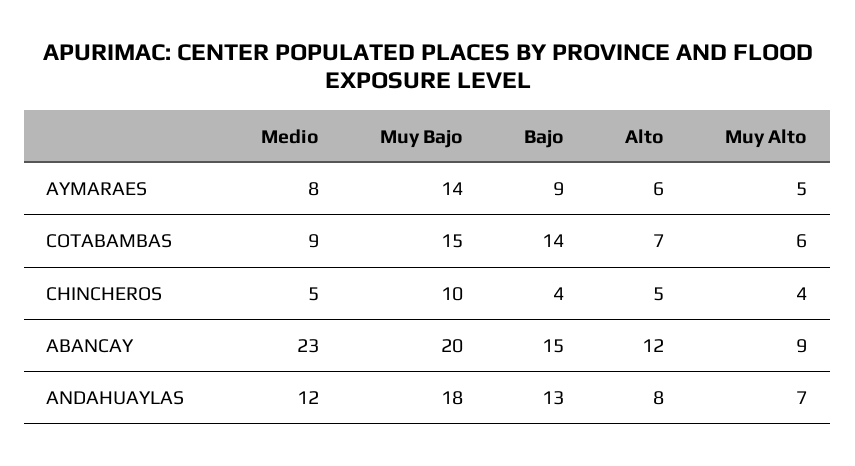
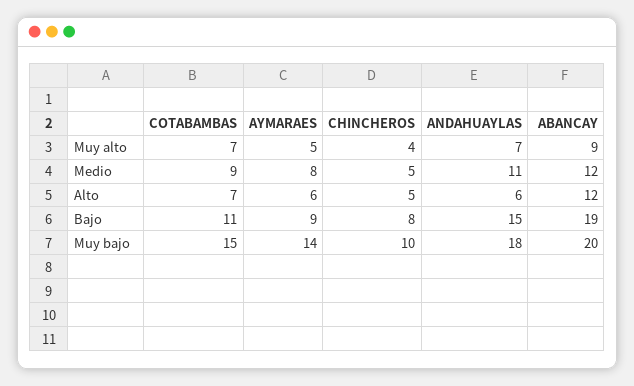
  {
    "Medio": {
      "AYMARAES": 8,
      "COTABAMBAS": 9,
      "CHINCHEROS": 5,
-     "ABANCAY": 23,
+     "ABANCAY": 12,
-     "ANDAHUAYLAS": 12
+     "ANDAHUAYLAS": 11
    },
    "Muy Bajo": {
      "AYMARAES": 14,
      "COTABAMBAS": 15,
      "CHINCHEROS": 10,
      "ABANCAY": 20,
      "ANDAHUAYLAS": 18
    },
    "Bajo": {
      "AYMARAES": 9,
-     "COTABAMBAS": 14,
+     "COTABAMBAS": 11,
-     "CHINCHEROS": 4,
+     "CHINCHEROS": 8,
-     "ABANCAY": 15,
+     "ABANCAY": 19,
-     "ANDAHUAYLAS": 13
+     "ANDAHUAYLAS": 15
    },
    "Alto": {
      "AYMARAES": 6,
      "COTABAMBAS": 7,
      "CHINCHEROS": 5,
      "ABANCAY": 12,
-     "ANDAHUAYLAS": 8
+     "ANDAHUAYLAS": 6
    },
    "Muy Alto": {
      "AYMARAES": 5,
-     "COTABAMBAS": 6,
+     "COTABAMBAS": 7,
      "CHINCHEROS": 4,
      "ABANCAY": 9,
      "ANDAHUAYLAS": 7
    }
  }

